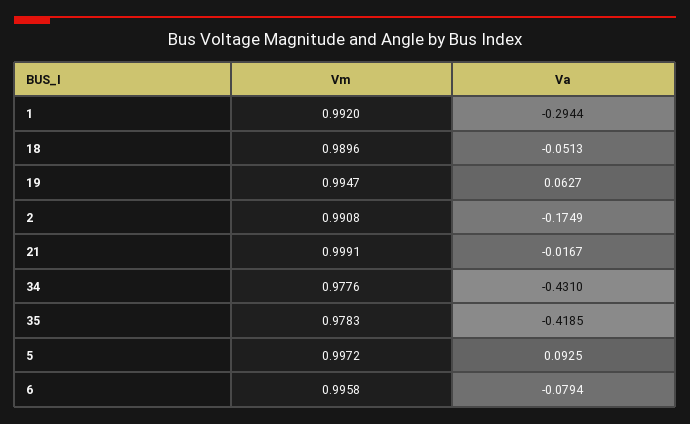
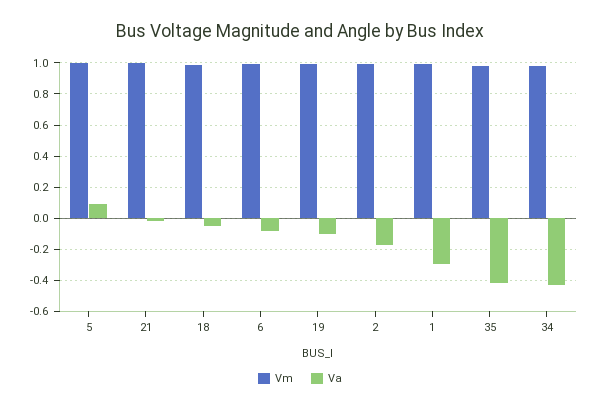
  {
    "Vm": {
      "1": 0.992,
      "18": 0.9896,
      "19": 0.9947,
      "2": 0.9908,
      "21": 0.9991,
      "34": 0.9776,
      "35": 0.9783,
      "5": 0.9972,
      "6": 0.9958
    },
    "Va": {
      "1": -0.2944,
      "18": -0.0513,
-     "19": 0.0627,
+     "19": -0.1,
      "2": -0.1749,
      "21": -0.0167,
      "34": -0.431,
      "35": -0.4185,
      "5": 0.0925,
      "6": -0.0794
    }
  }

